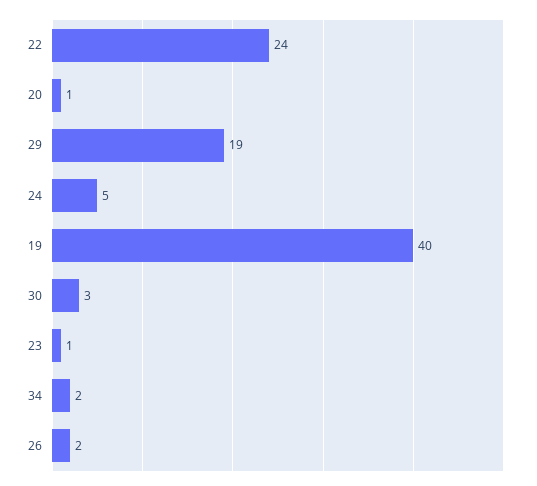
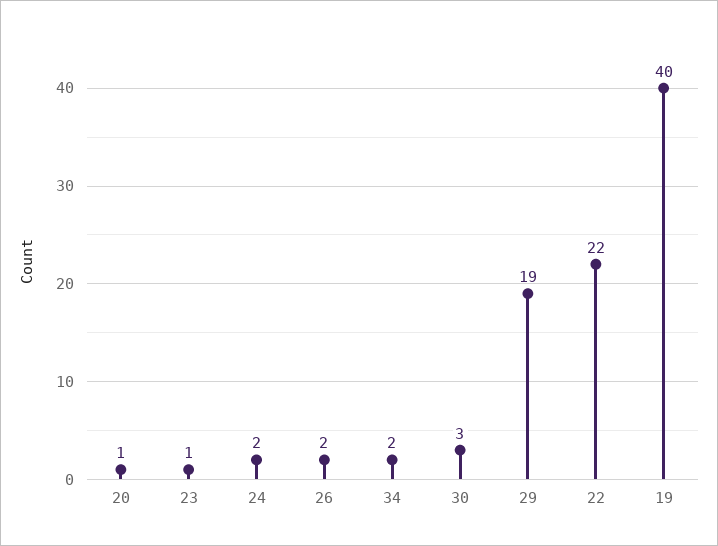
  {
-   "22": 24,
+   "22": 22,
    "20": 1,
    "29": 19,
-   "24": 5,
+   "24": 2,
    "19": 40,
    "30": 3,
    "23": 1,
    "34": 2,
    "26": 2
  }

